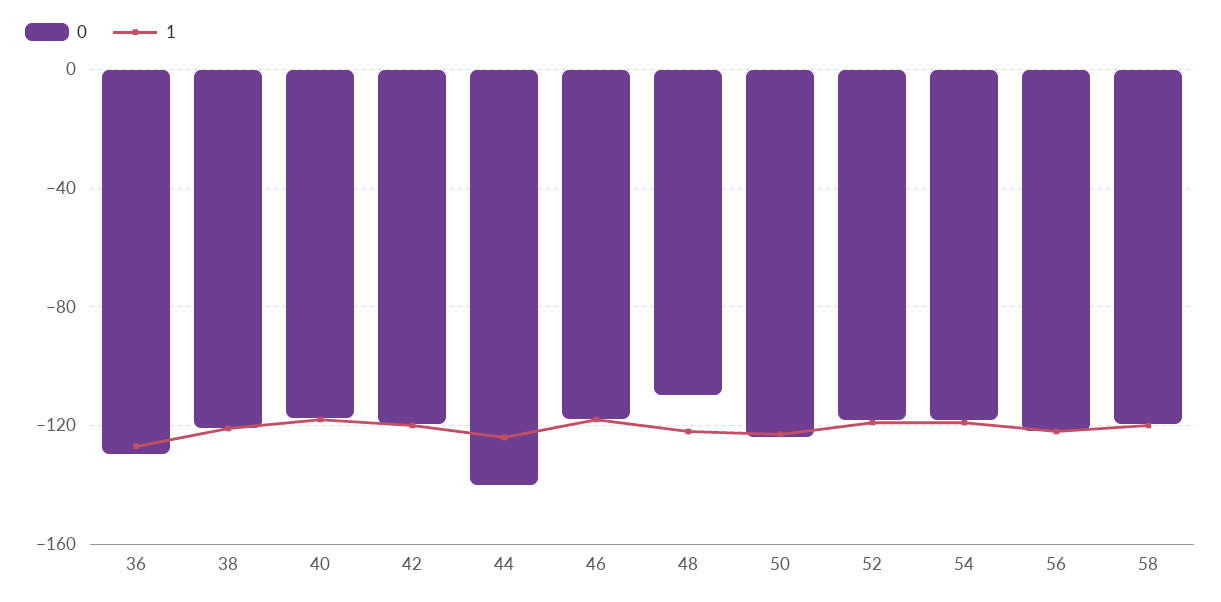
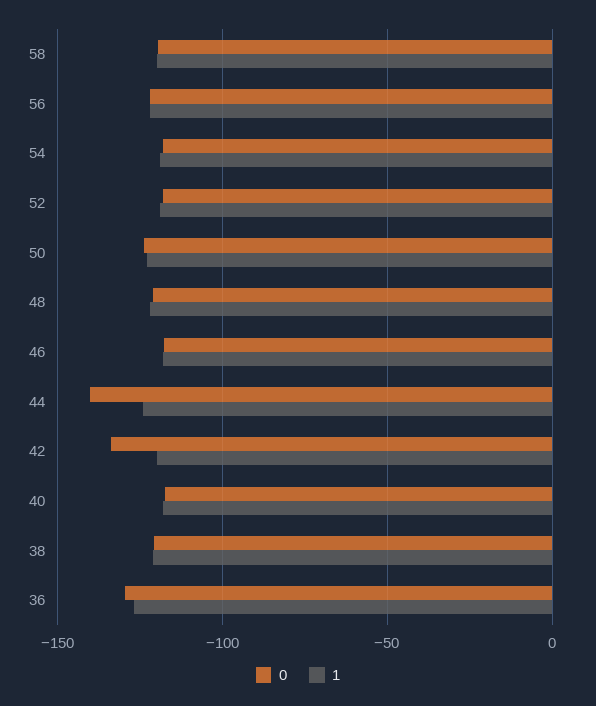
  {
    "0": {
      "36": -130,
      "38": -120,
      "40": -115,
-     "42": -120,
+     "42": -135,
      "44": -140,
      "46": -120,
-     "48": -110,
+     "48": -120,
      "50": -125,
      "52": -120,
      "54": -120,
      "56": -120,
      "58": -120
    },
    "1": {
      "36": -125,
      "38": -120,
      "40": -120,
      "42": -120,
      "44": -125,
      "46": -120,
      "48": -120,
      "50": -125,
      "52": -120,
      "54": -120,
      "56": -120,
      "58": -120
    }
  }

